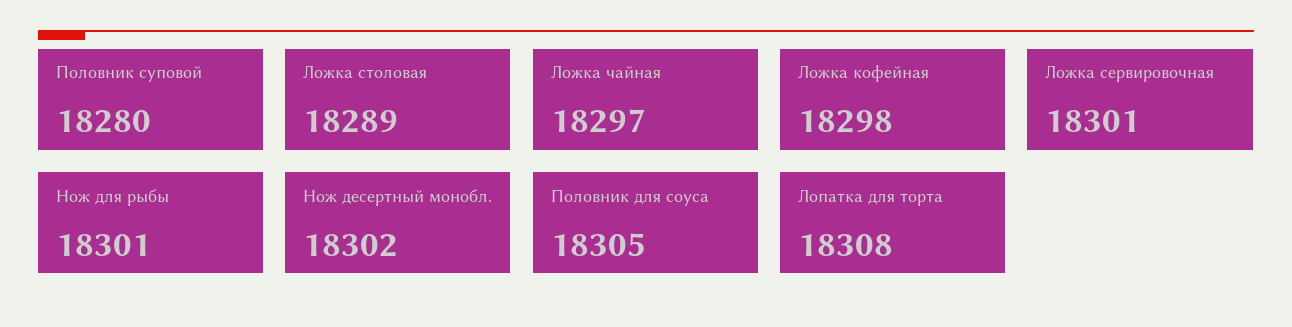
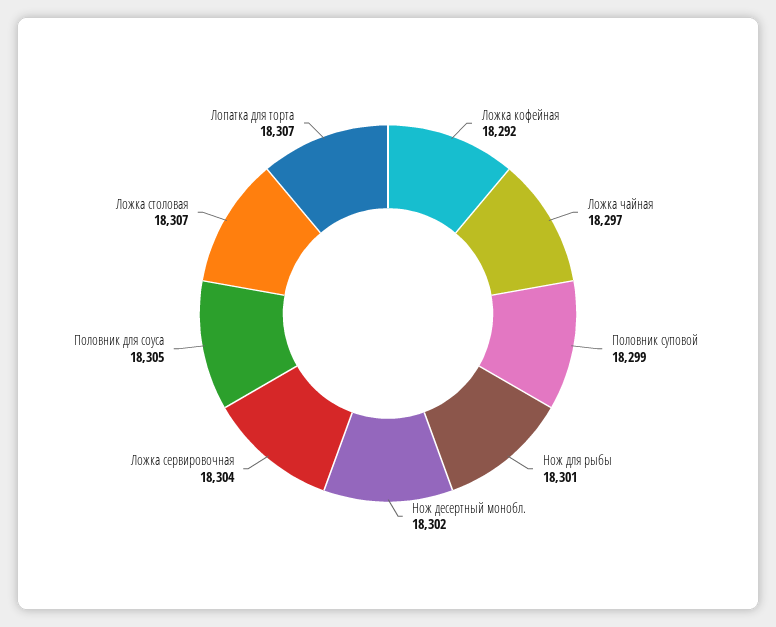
  {
-   "Половник суповой": 18280,
+   "Половник суповой": 18299,
-   "Ложка столовая": 18289,
+   "Ложка столовая": 18307,
    "Ложка чайная": 18297,
-   "Ложка кофейная": 18298,
+   "Ложка кофейная": 18292,
-   "Ложка сервировочная": 18301,
+   "Ложка сервировочная": 18304,
    "Нож для рыбы": 18301,
    "Нож десертный монобл.": 18302,
    "Половник для соуса": 18305,
-   "Лопатка для торта": 18308
+   "Лопатка для торта": 18307
  }

